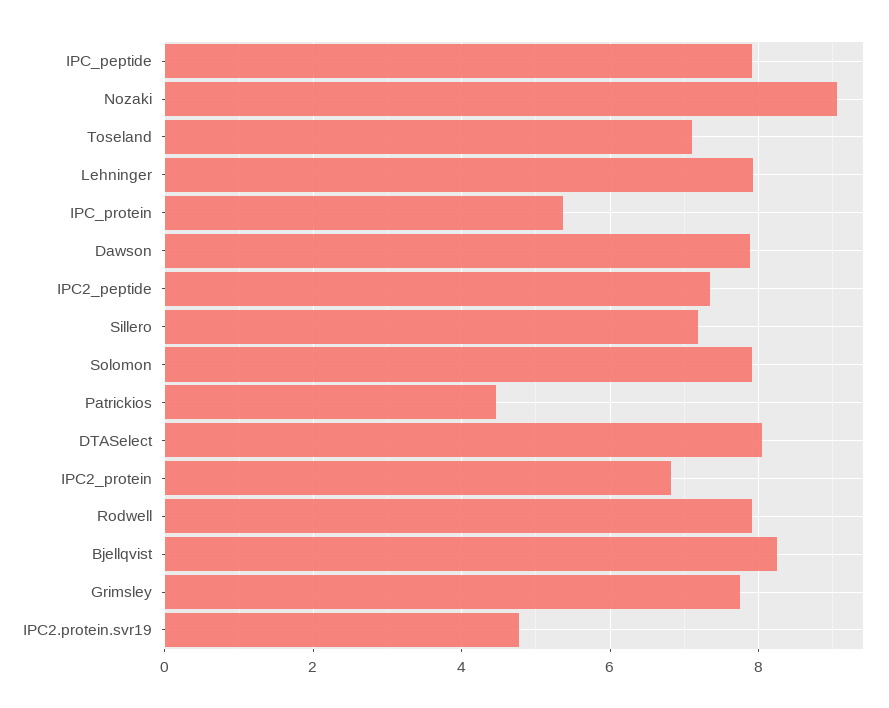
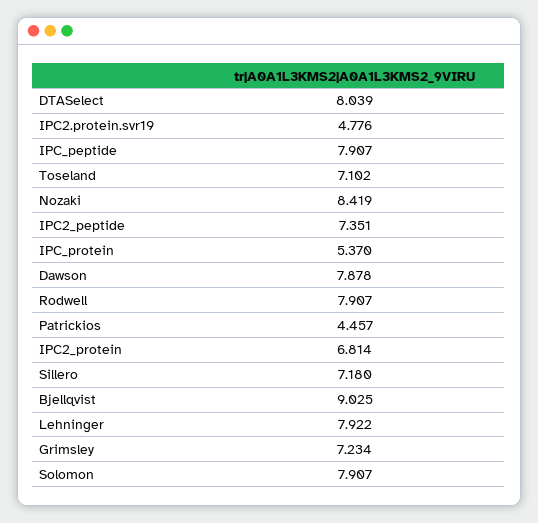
  {
    "IPC_peptide": 7.907,
-   "Nozaki": 9,
+   "Nozaki": 8.419,
    "Toseland": 7.102,
    "Lehninger": 7.922,
    "IPC_protein": 5.37,
    "Dawson": 7.878,
    "IPC2_peptide": 7.351,
    "Sillero": 7.18,
    "Solomon": 7.907,
    "Patrickios": 4.457,
    "DTASelect": 8.039,
    "IPC2_protein": 6.814,
    "Rodwell": 7.907,
-   "Bjellqvist": 8.2,
+   "Bjellqvist": 9.025,
-   "Grimsley": 7.8,
+   "Grimsley": 7.234,
    "IPC2.protein.svr19": 4.776
  }

